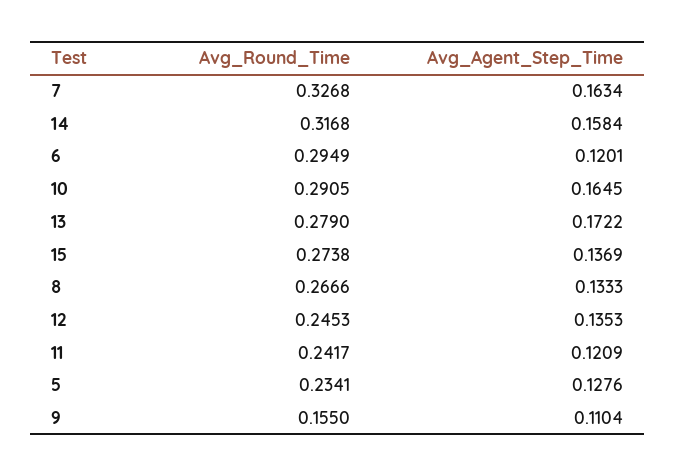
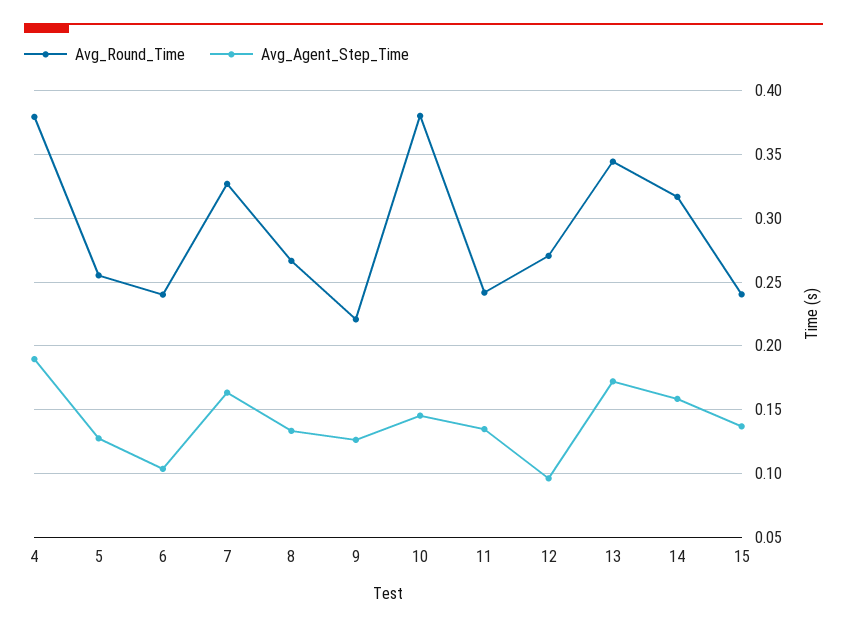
  {
    "Avg_Round_Time": {
      "7": 0.3268,
      "14": 0.3168,
-     "6": 0.2949,
+     "6": 0.24,
-     "10": 0.2905,
+     "10": 0.38,
-     "13": 0.279,
+     "13": 0.345,
-     "15": 0.2738,
+     "15": 0.24,
      "8": 0.2666,
-     "12": 0.2453,
+     "12": 0.27,
      "11": 0.2417,
-     "5": 0.2341,
+     "5": 0.255,
-     "9": 0.155
+     "9": 0.22,
+     "4": 0.38
    },
    "Avg_Agent_Step_Time": {
      "7": 0.1634,
      "14": 0.1584,
-     "6": 0.1201,
+     "6": 0.105,
-     "10": 0.1645,
+     "10": 0.145,
      "13": 0.1722,
      "15": 0.1369,
      "8": 0.1333,
-     "12": 0.1353,
+     "12": 0.095,
-     "11": 0.1209,
+     "11": 0.135,
      "5": 0.1276,
-     "9": 0.1104
+     "9": 0.125,
+     "4": 0.19
    }
  }

